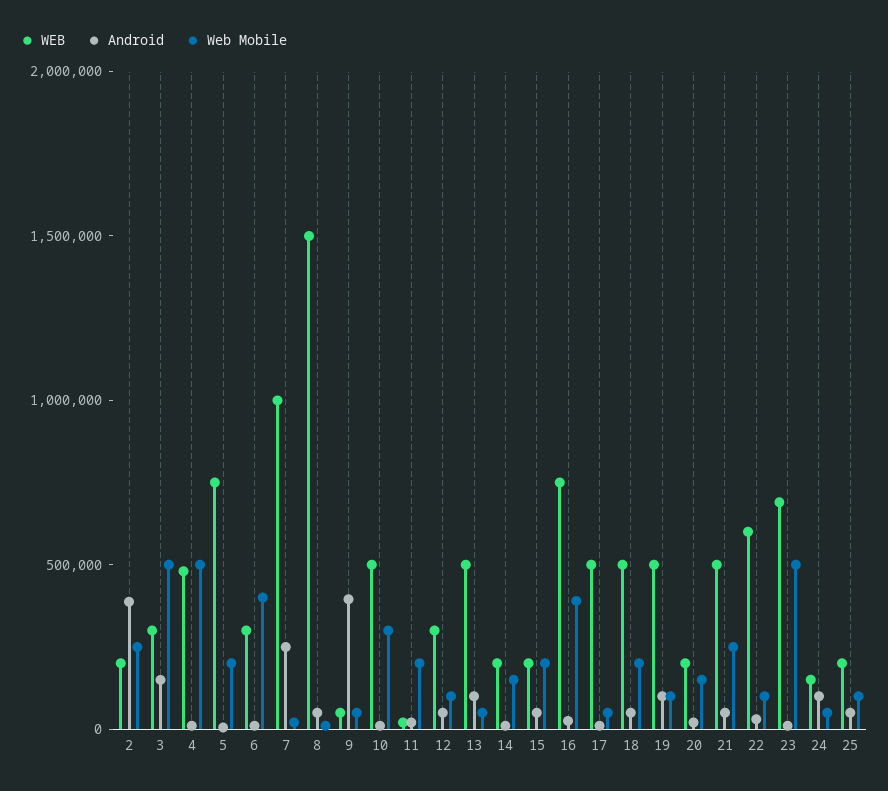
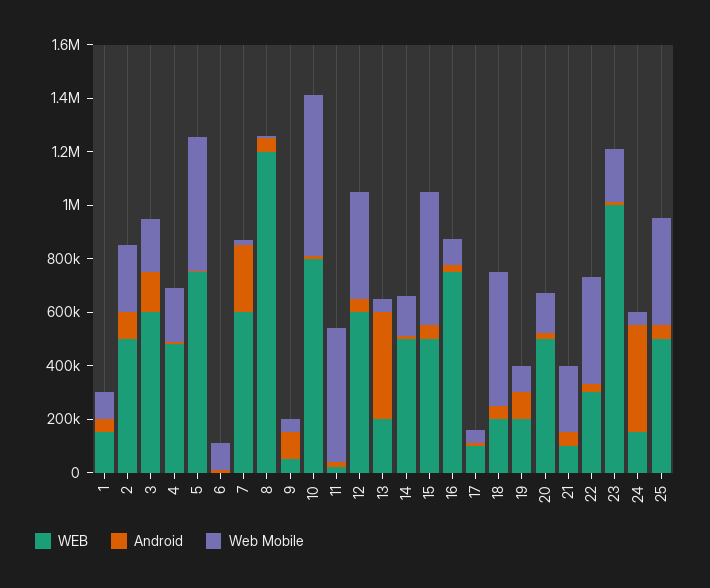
  {
    "WEB": {
-     "2": 200000,
+     "2": 500000,
-     "3": 300000,
+     "3": 600000,
      "4": 500000,
      "5": 750000,
-     "6": 300000,
+     "6": 0,
-     "7": 1000000,
+     "7": 600000,
-     "8": 1500000,
+     "8": 1200000,
      "9": 50000,
-     "10": 500000,
+     "10": 800000,
      "11": 0,
-     "12": 300000,
+     "12": 600000,
-     "13": 500000,
+     "13": 200000,
-     "14": 200000,
+     "14": 500000,
-     "15": 200000,
+     "15": 500000,
      "16": 750000,
-     "17": 500000,
+     "17": 100000,
-     "18": 500000,
+     "18": 200000,
-     "19": 500000,
+     "19": 200000,
-     "20": 200000,
+     "20": 500000,
-     "21": 500000,
+     "21": 100000,
-     "22": 600000,
+     "22": 300000,
-     "23": 700000,
+     "23": 1000000,
      "24": 150000,
-     "25": 200000
+     "25": 500000,
+     "1": 150000
    },
    "Android": {
-     "2": 400000,
+     "2": 100000,
      "3": 150000,
      "4": 0,
      "5": 0,
      "6": 0,
      "7": 250000,
      "8": 50000,
-     "9": 400000,
+     "9": 100000,
      "10": 0,
      "11": 0,
      "12": 50000,
-     "13": 100000,
+     "13": 400000,
      "14": 0,
      "15": 50000,
      "16": 50000,
      "17": 0,
      "18": 50000,
      "19": 100000,
      "20": 0,
      "21": 50000,
      "22": 50000,
      "23": 0,
-     "24": 100000,
+     "24": 400000,
-     "25": 50000
+     "25": 50000,
+     "1": 50000
    },
    "Web Mobile": {
      "2": 250000,
-     "3": 500000,
+     "3": 200000,
-     "4": 500000,
+     "4": 200000,
-     "5": 200000,
+     "5": 500000,
-     "6": 400000,
+     "6": 100000,
      "7": 0,
      "8": 0,
      "9": 50000,
-     "10": 300000,
+     "10": 600000,
-     "11": 200000,
+     "11": 500000,
-     "12": 100000,
+     "12": 400000,
      "13": 50000,
      "14": 150000,
-     "15": 200000,
+     "15": 500000,
-     "16": 400000,
+     "16": 100000,
      "17": 50000,
-     "18": 200000,
+     "18": 500000,
      "19": 100000,
      "20": 150000,
      "21": 250000,
-     "22": 100000,
+     "22": 400000,
-     "23": 500000,
+     "23": 200000,
      "24": 50000,
-     "25": 100000
+     "25": 400000,
+     "1": 100000
    }
  }

